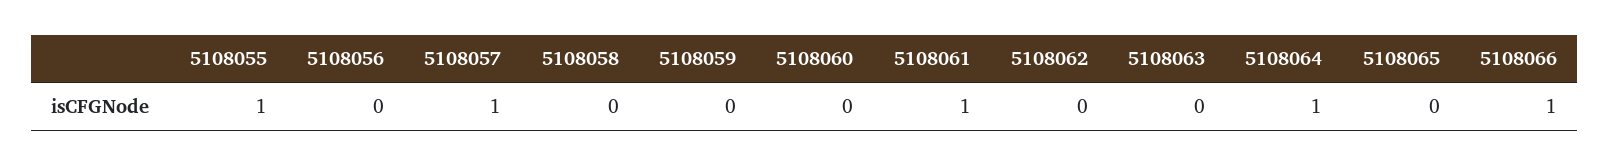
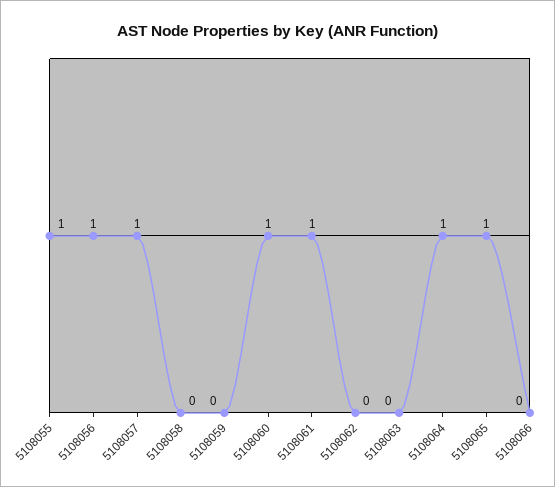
  {
    "5108055": 1,
-   "5108056": 0,
+   "5108056": 1,
    "5108057": 1,
    "5108058": 0,
    "5108059": 0,
-   "5108060": 0,
+   "5108060": 1,
    "5108061": 1,
    "5108062": 0,
    "5108063": 0,
    "5108064": 1,
-   "5108065": 0,
+   "5108065": 1,
-   "5108066": 1
+   "5108066": 0
  }

